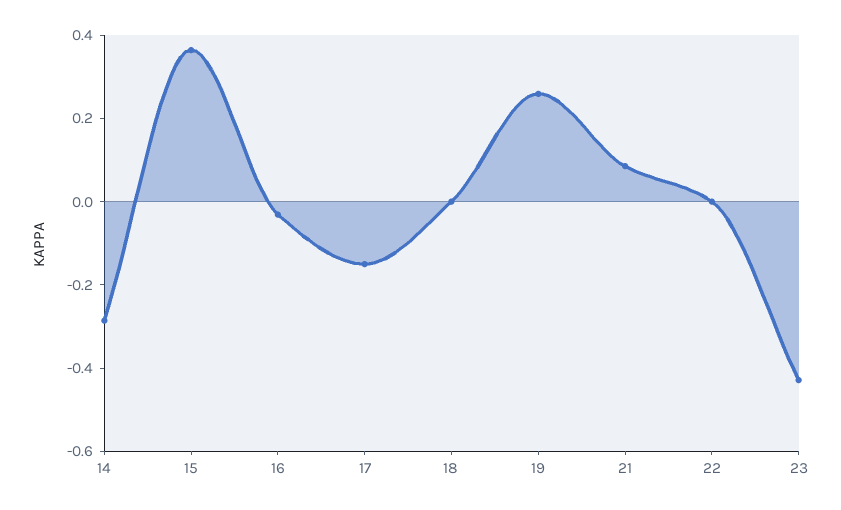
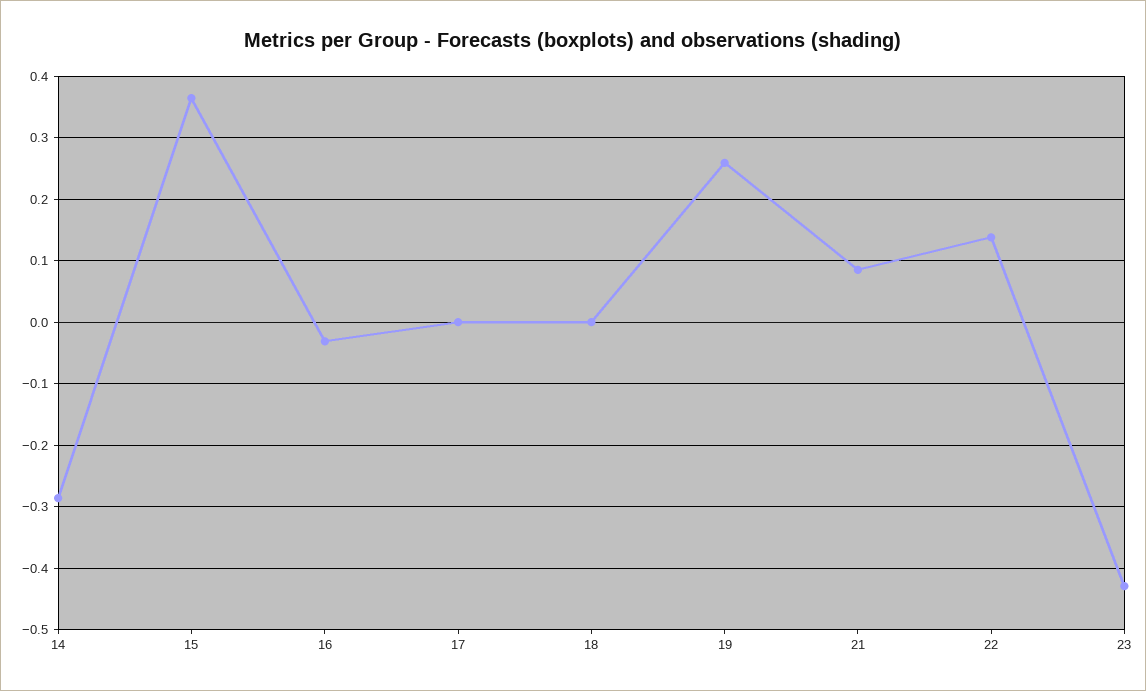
  {
    "14": -0.29,
    "15": 0.36,
    "16": -0.03,
-   "17": -0.15,
+   "17": 0,
    "18": 0,
    "19": 0.26,
    "21": 0.09,
-   "22": 0,
+   "22": 0.14,
    "23": -0.43
  }

